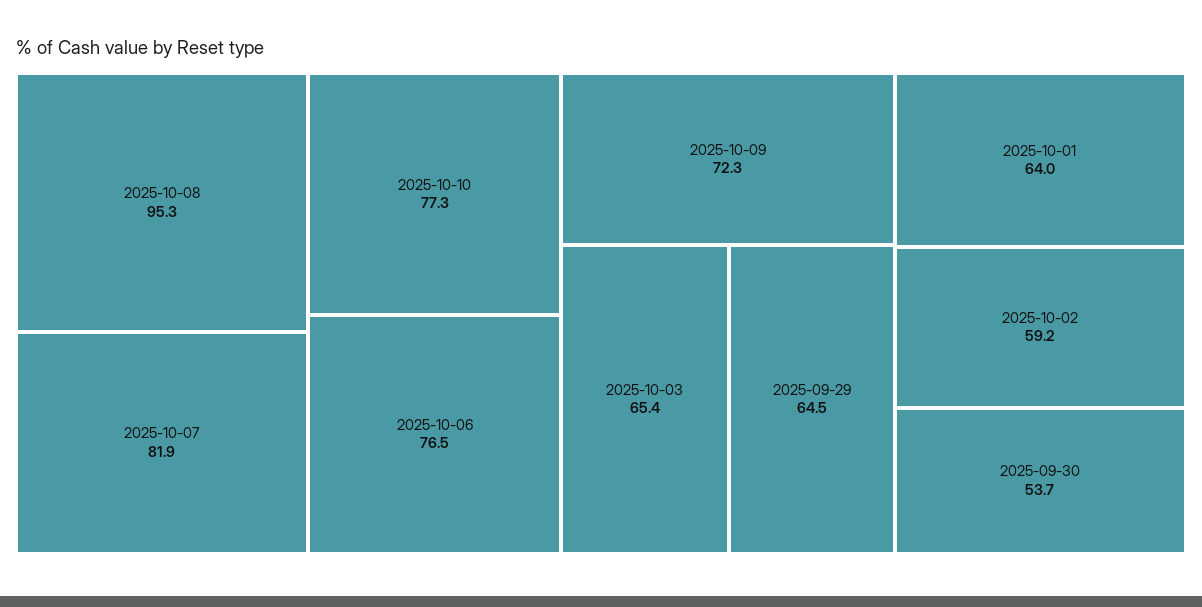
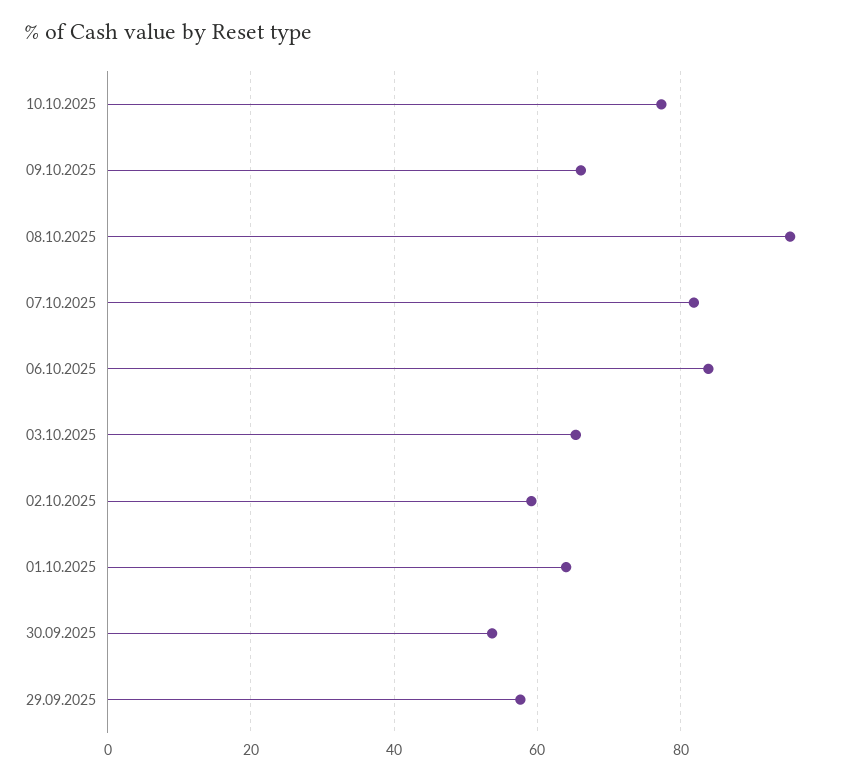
  {
    "2025-10-08": 95.3,
    "2025-10-07": 81.9,
    "2025-10-10": 77.3,
-   "2025-10-06": 76.5,
+   "2025-10-06": 84,
-   "2025-10-09": 72.3,
+   "2025-10-09": 66,
    "2025-10-03": 65.4,
-   "2025-09-29": 64.5,
+   "2025-09-29": 58,
    "2025-10-01": 64,
    "2025-10-02": 59.2,
    "2025-09-30": 53.7
  }

